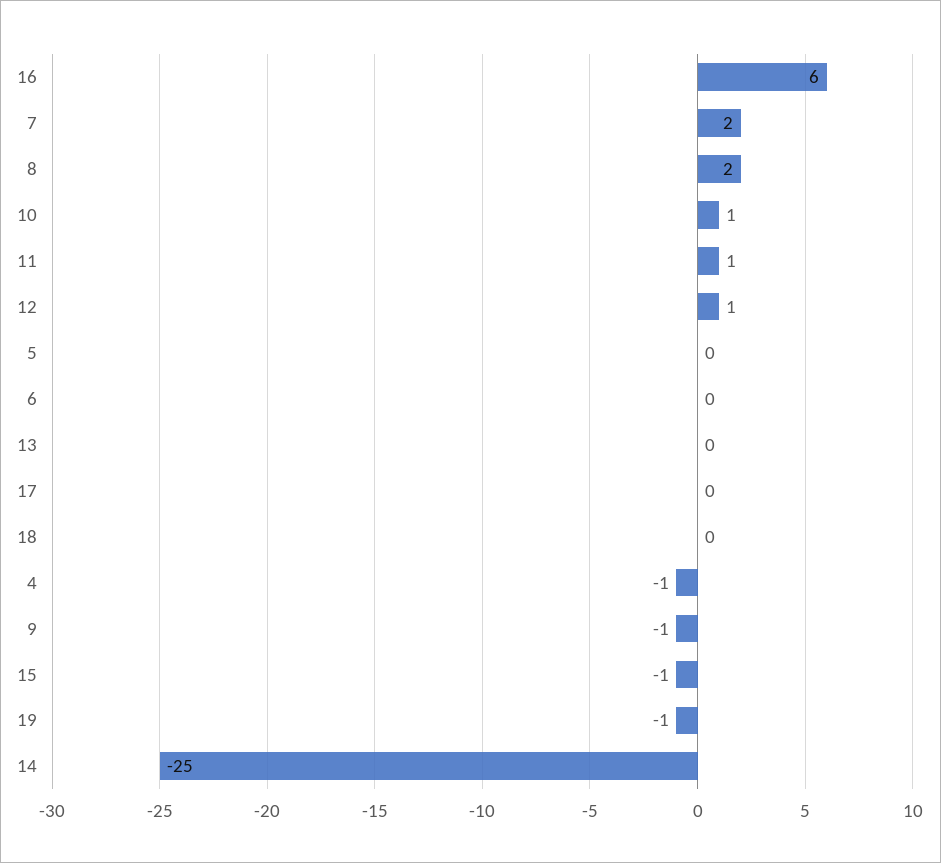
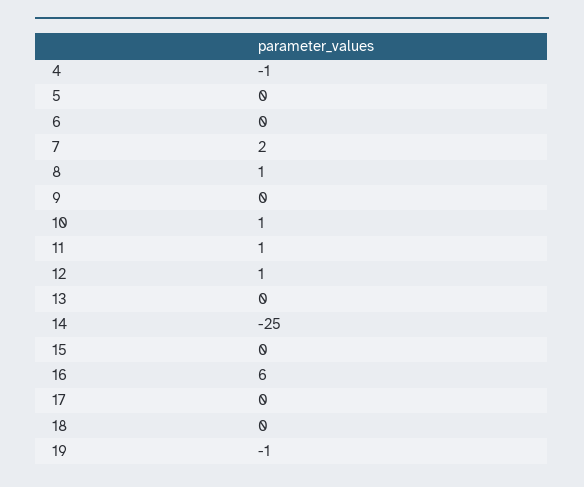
  {
    "16": 6,
    "7": 2,
-   "8": 2,
+   "8": 1,
    "10": 1,
    "11": 1,
    "12": 1,
    "5": 0,
    "6": 0,
    "13": 0,
    "17": 0,
    "18": 0,
    "4": -1,
-   "9": -1,
+   "9": 0,
-   "15": -1,
+   "15": 0,
    "19": -1,
    "14": -25
  }

